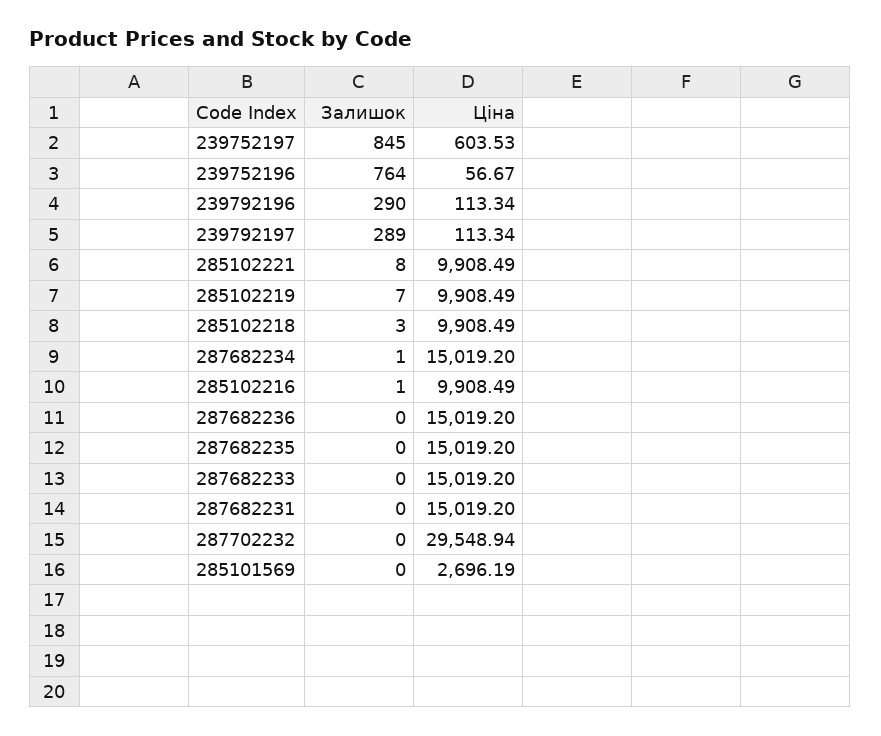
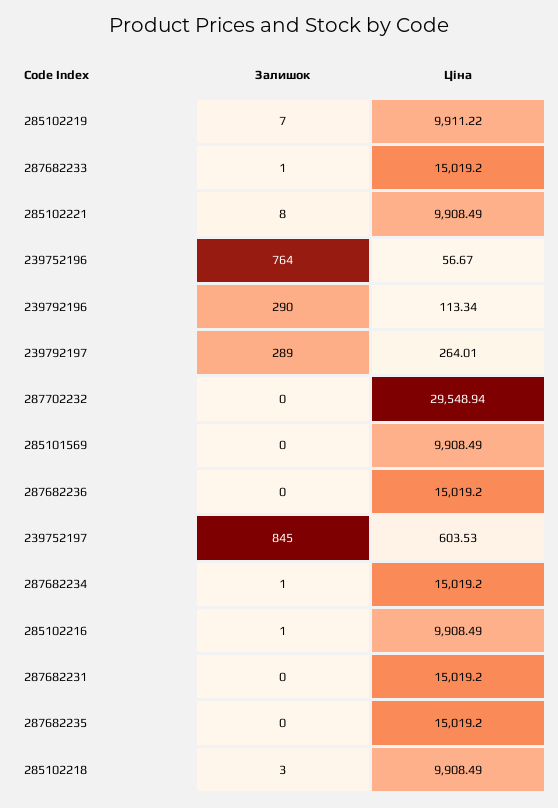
  {
    "Залишок": {
      "239752197": 845,
      "239752196": 764,
      "239792196": 290,
      "239792197": 289,
      "285102221": 8,
      "285102219": 7,
      "285102218": 3,
      "287682234": 1,
      "285102216": 1,
      "287682236": 0,
      "287682235": 0,
-     "287682233": 0,
+     "287682233": 1,
      "287682231": 0,
      "287702232": 0,
      "285101569": 0
    },
    "Ціна": {
      "239752197": 603.53,
      "239752196": 56.67,
      "239792196": 113.34,
-     "239792197": 113.34,
+     "239792197": 264.01,
      "285102221": 9908.49,
-     "285102219": 9908.49,
+     "285102219": 9911.22,
      "285102218": 9908.49,
      "287682234": 15019.2,
      "285102216": 9908.49,
      "287682236": 15019.2,
      "287682235": 15019.2,
      "287682233": 15019.2,
      "287682231": 15019.2,
      "287702232": 29548.94,
-     "285101569": 2696.19
+     "285101569": 9908.49
    }
  }

